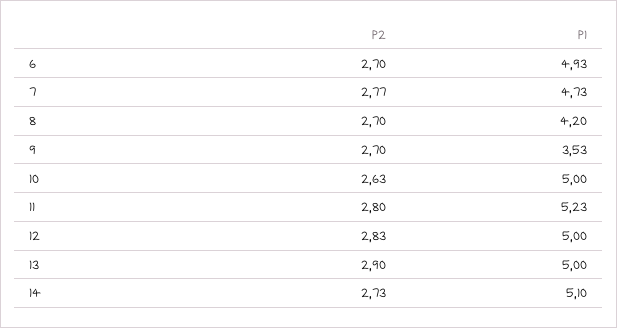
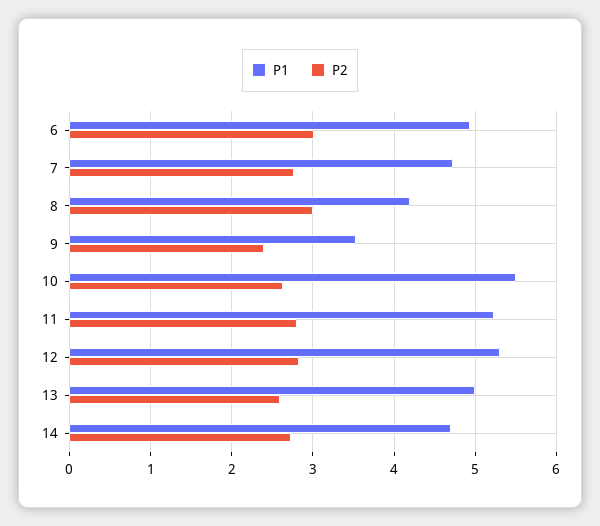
  {
    "P2": {
-     "6": 2.7,
+     "6": 3,
      "7": 2.77,
-     "8": 2.7,
+     "8": 3,
-     "9": 2.7,
+     "9": 2.4,
      "10": 2.63,
      "11": 2.8,
      "12": 2.83,
-     "13": 2.9,
+     "13": 2.6,
      "14": 2.73
    },
    "P1": {
      "6": 4.93,
      "7": 4.73,
      "8": 4.2,
      "9": 3.53,
-     "10": 5,
+     "10": 5.5,
      "11": 5.23,
-     "12": 5,
+     "12": 5.3,
      "13": 5,
-     "14": 5.1
+     "14": 4.7
    }
  }

